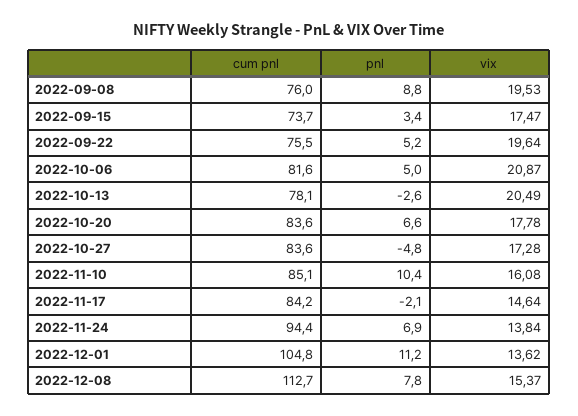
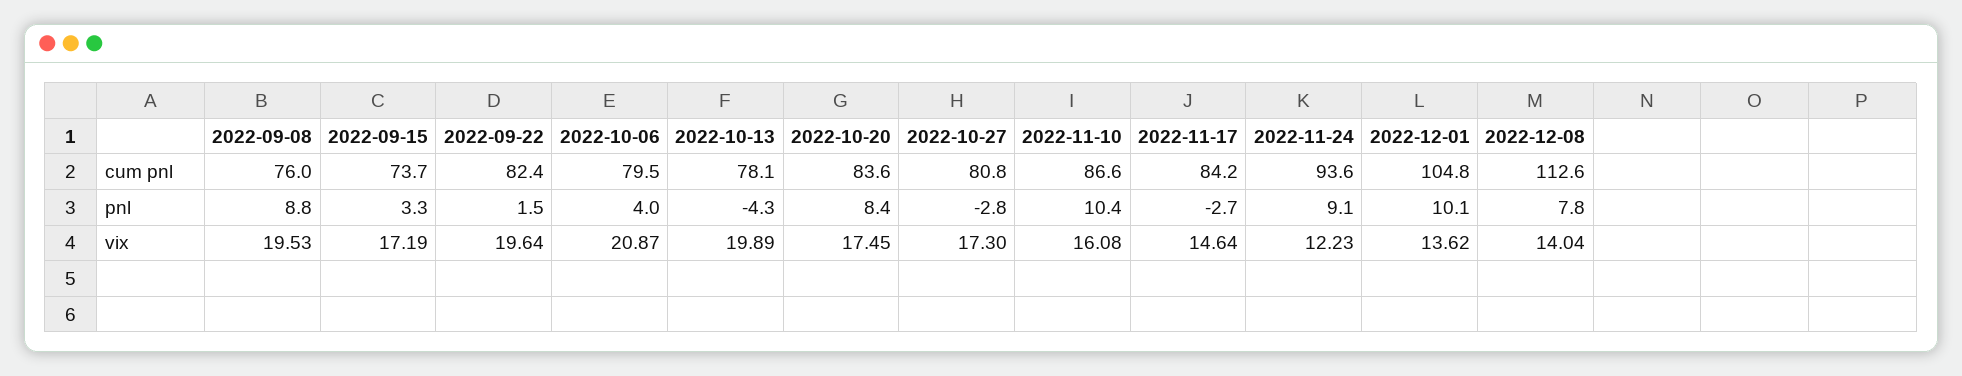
  {
    "cum pnl": {
      "2022-09-08": 76,
      "2022-09-15": 73.7,
-     "2022-09-22": 75.5,
+     "2022-09-22": 82.4,
-     "2022-10-06": 81.6,
+     "2022-10-06": 79.5,
      "2022-10-13": 78.1,
      "2022-10-20": 83.6,
-     "2022-10-27": 83.6,
+     "2022-10-27": 80.8,
-     "2022-11-10": 85.1,
+     "2022-11-10": 86.6,
      "2022-11-17": 84.2,
-     "2022-11-24": 94.4,
+     "2022-11-24": 93.6,
      "2022-12-01": 104.8,
-     "2022-12-08": 112.7
+     "2022-12-08": 112.6
    },
    "pnl": {
      "2022-09-08": 8.8,
-     "2022-09-15": 3.4,
+     "2022-09-15": 3.3,
-     "2022-09-22": 5.2,
+     "2022-09-22": 1.5,
-     "2022-10-06": 5,
+     "2022-10-06": 4,
-     "2022-10-13": -2.6,
+     "2022-10-13": -4.3,
-     "2022-10-20": 6.6,
+     "2022-10-20": 8.4,
-     "2022-10-27": -4.8,
+     "2022-10-27": -2.8,
      "2022-11-10": 10.4,
-     "2022-11-17": -2.1,
+     "2022-11-17": -2.7,
-     "2022-11-24": 6.9,
+     "2022-11-24": 9.1,
-     "2022-12-01": 11.2,
+     "2022-12-01": 10.1,
      "2022-12-08": 7.8
    },
    "vix": {
      "2022-09-08": 19.53,
-     "2022-09-15": 17.47,
+     "2022-09-15": 17.19,
      "2022-09-22": 19.64,
      "2022-10-06": 20.87,
-     "2022-10-13": 20.49,
+     "2022-10-13": 19.89,
-     "2022-10-20": 17.78,
+     "2022-10-20": 17.45,
-     "2022-10-27": 17.28,
+     "2022-10-27": 17.3,
      "2022-11-10": 16.08,
      "2022-11-17": 14.64,
-     "2022-11-24": 13.84,
+     "2022-11-24": 12.23,
      "2022-12-01": 13.62,
-     "2022-12-08": 15.37
+     "2022-12-08": 14.04
    }
  }

